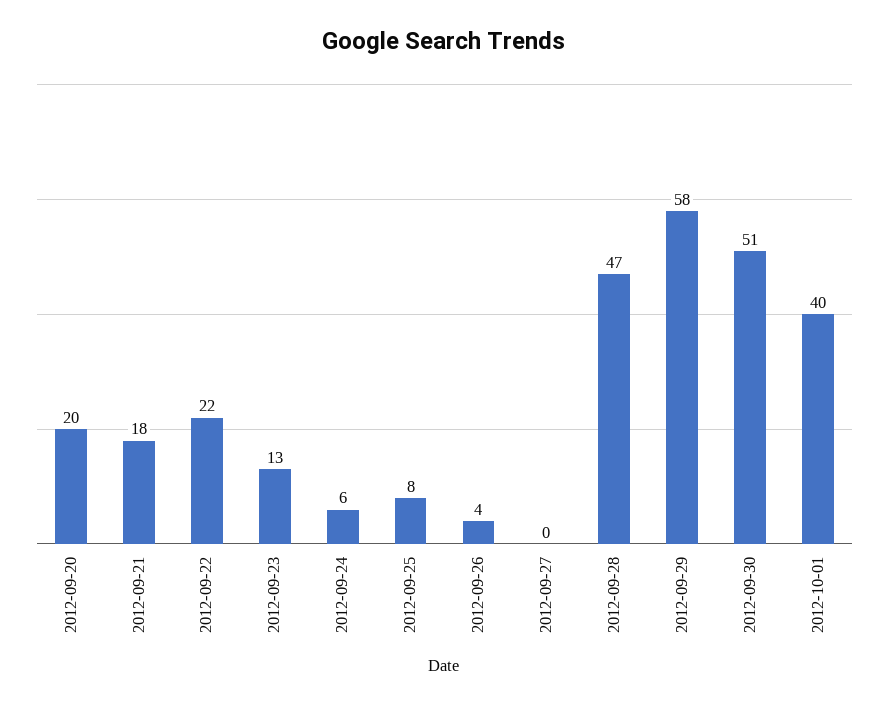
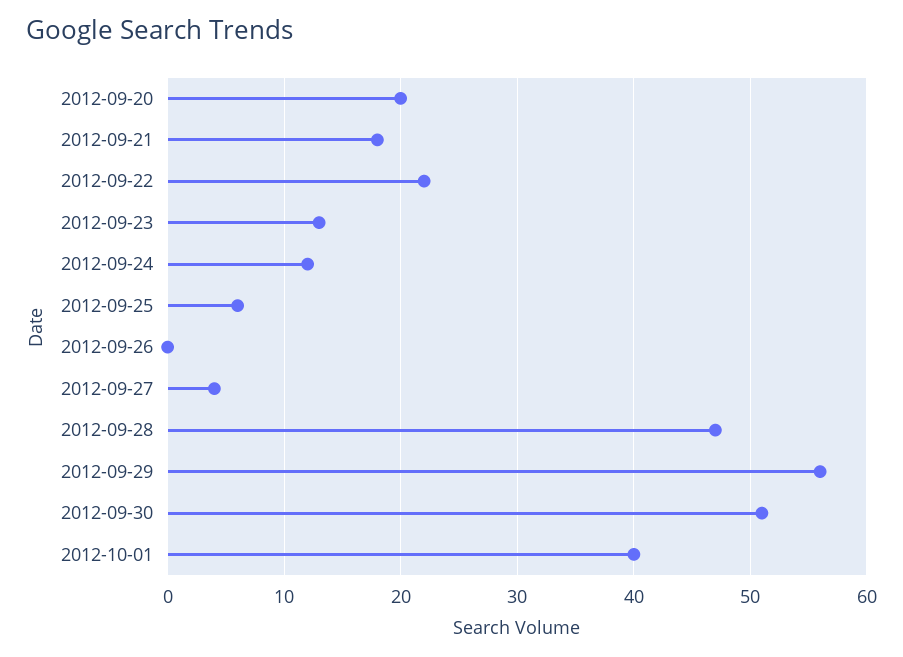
  {
    "2012-09-20": 20,
    "2012-09-21": 18,
    "2012-09-22": 22,
    "2012-09-23": 13,
-   "2012-09-24": 6,
+   "2012-09-24": 12,
-   "2012-09-25": 8,
+   "2012-09-25": 6,
-   "2012-09-26": 4,
+   "2012-09-26": 0,
-   "2012-09-27": 0,
+   "2012-09-27": 4,
    "2012-09-28": 47,
-   "2012-09-29": 58,
+   "2012-09-29": 56,
    "2012-09-30": 51,
    "2012-10-01": 40
  }

